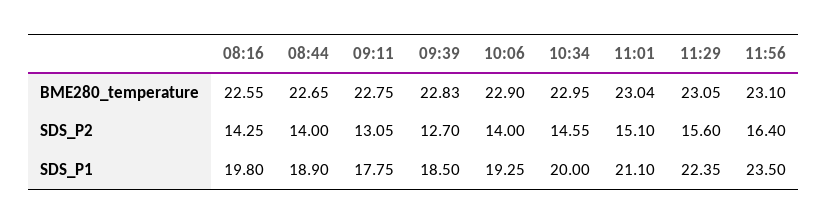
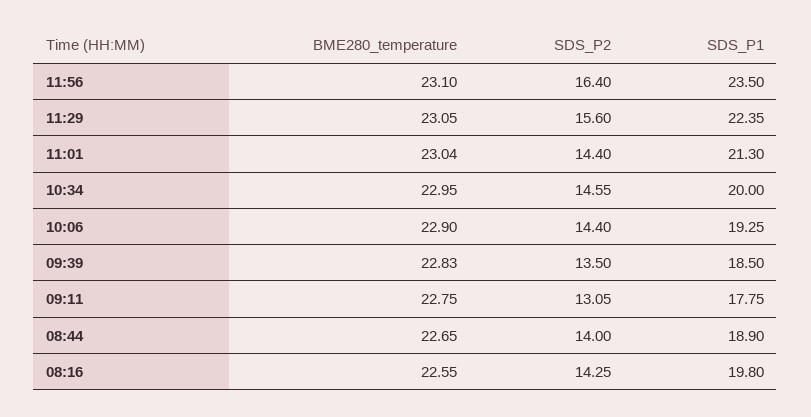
  {
    "08:16": {
      "BME280_temperature": 22.55,
      "SDS_P2": 14.25,
      "SDS_P1": 19.8
    },
    "08:44": {
      "BME280_temperature": 22.65,
      "SDS_P2": 14,
      "SDS_P1": 18.9
    },
    "09:11": {
      "BME280_temperature": 22.75,
      "SDS_P2": 13.05,
      "SDS_P1": 17.75
    },
    "09:39": {
      "BME280_temperature": 22.83,
-     "SDS_P2": 12.7,
+     "SDS_P2": 13.5,
      "SDS_P1": 18.5
    },
    "10:06": {
      "BME280_temperature": 22.9,
-     "SDS_P2": 14,
+     "SDS_P2": 14.4,
      "SDS_P1": 19.25
    },
    "10:34": {
      "BME280_temperature": 22.95,
      "SDS_P2": 14.55,
      "SDS_P1": 20
    },
    "11:01": {
      "BME280_temperature": 23.04,
-     "SDS_P2": 15.1,
+     "SDS_P2": 14.4,
-     "SDS_P1": 21.1
+     "SDS_P1": 21.3
    },
    "11:29": {
      "BME280_temperature": 23.05,
      "SDS_P2": 15.6,
      "SDS_P1": 22.35
    },
    "11:56": {
      "BME280_temperature": 23.1,
      "SDS_P2": 16.4,
      "SDS_P1": 23.5
    }
  }

